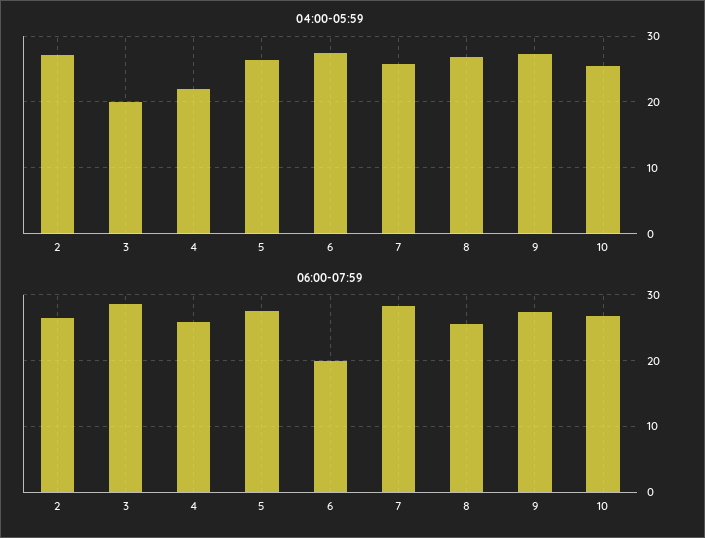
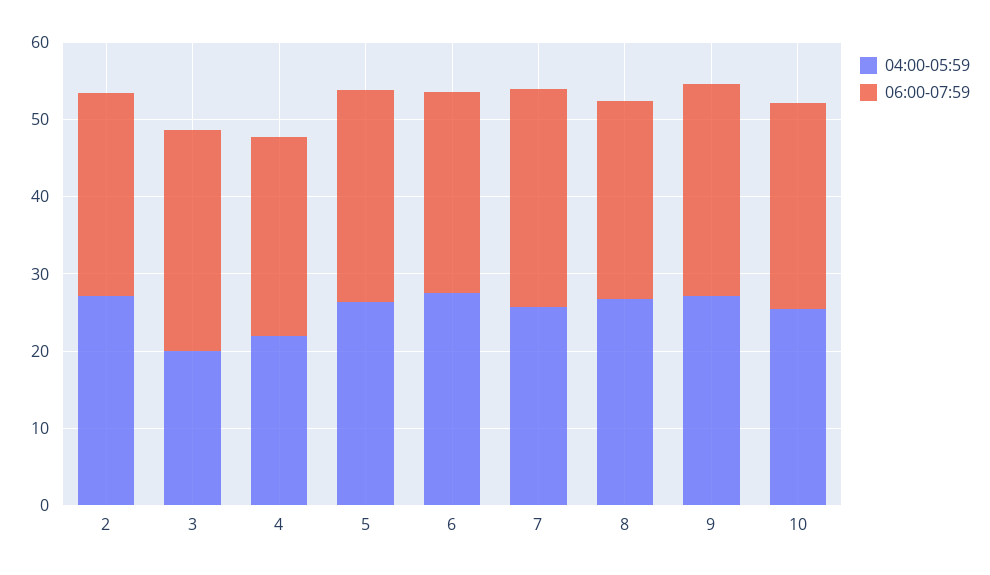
  {
    "04:00-05:59": {
      "2": 27,
      "3": 20,
      "4": 22,
      "5": 26,
      "6": 28,
      "7": 26,
      "8": 27,
      "9": 27,
      "10": 25
    },
    "06:00-07:59": {
      "2": 26,
      "3": 29,
      "4": 26,
      "5": 28,
-     "6": 20,
+     "6": 26,
      "7": 28,
      "8": 26,
      "9": 27,
      "10": 27
    }
  }

